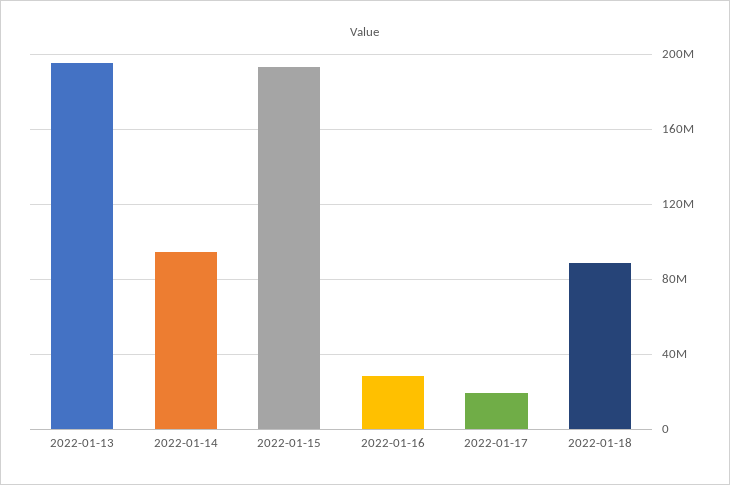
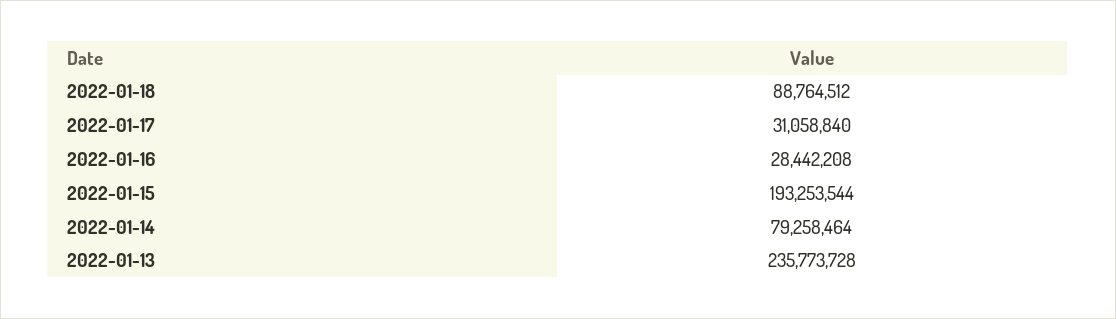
  {
-   "2022-01-13": 195000000,
+   "2022-01-13": 235773728,
-   "2022-01-14": 95000000,
+   "2022-01-14": 79258464,
    "2022-01-15": 193253544,
    "2022-01-16": 28442208,
-   "2022-01-17": 20000000,
+   "2022-01-17": 31058840,
    "2022-01-18": 88764512
  }

